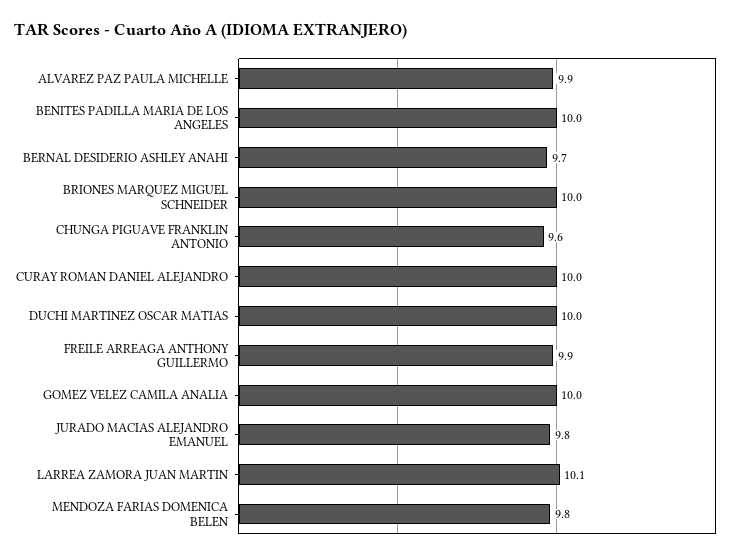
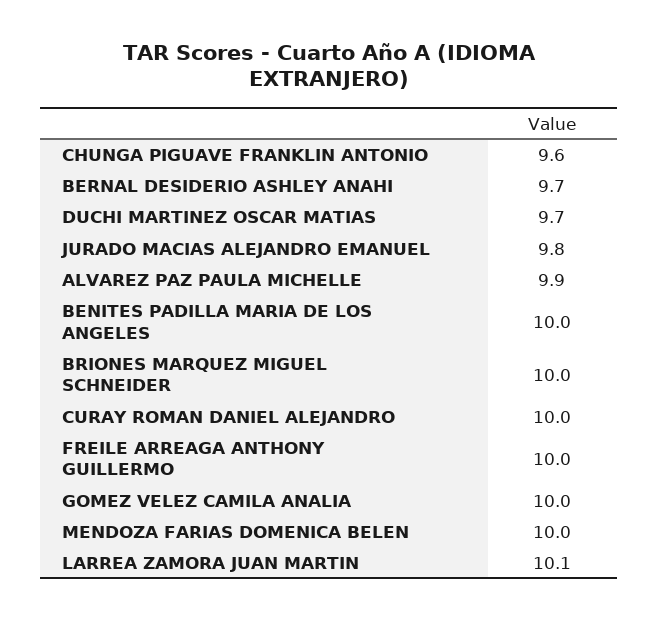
  {
    "ALVAREZ PAZ PAULA MICHELLE": 9.9,
    "BENITES PADILLA MARIA DE LOS ANGELES": 10,
    "BERNAL DESIDERIO ASHLEY ANAHI": 9.7,
    "BRIONES MARQUEZ MIGUEL SCHNEIDER": 10,
    "CHUNGA PIGUAVE FRANKLIN ANTONIO": 9.6,
    "CURAY ROMAN DANIEL ALEJANDRO": 10,
-   "DUCHI MARTINEZ OSCAR MATIAS": 10,
+   "DUCHI MARTINEZ OSCAR MATIAS": 9.7,
-   "FREILE ARREAGA ANTHONY GUILLERMO": 9.9,
+   "FREILE ARREAGA ANTHONY GUILLERMO": 10,
    "GOMEZ VELEZ CAMILA ANALIA": 10,
    "JURADO MACIAS ALEJANDRO EMANUEL": 9.8,
    "LARREA ZAMORA JUAN MARTIN": 10.1,
-   "MENDOZA FARIAS DOMENICA BELEN": 9.8
+   "MENDOZA FARIAS DOMENICA BELEN": 10
  }

